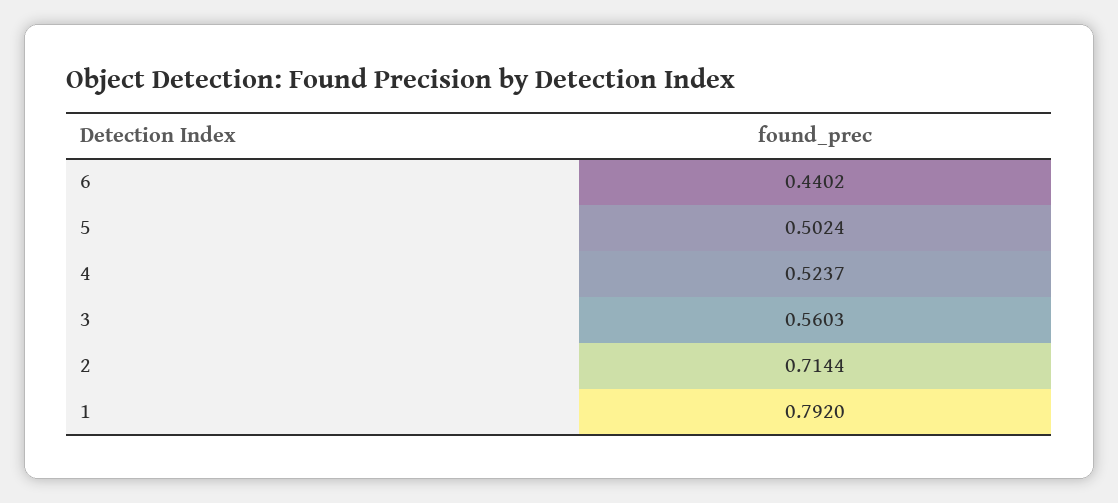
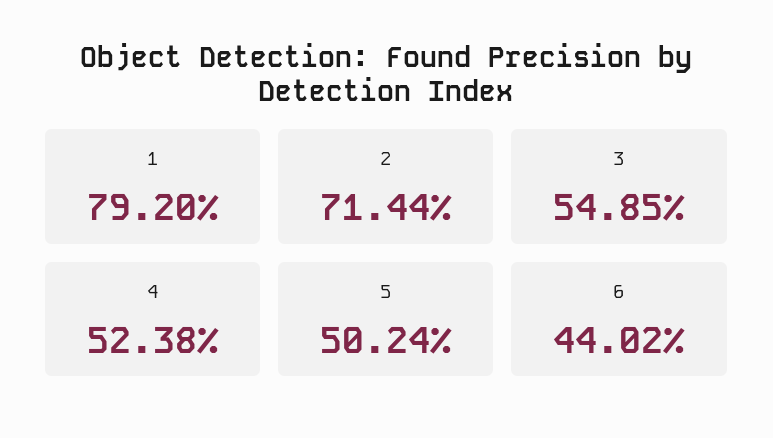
  {
    "6": 0.4402,
    "5": 0.5024,
-   "4": 0.5237,
+   "4": 0.5238,
-   "3": 0.5603,
+   "3": 0.5485,
    "2": 0.7144,
    "1": 0.792
  }

